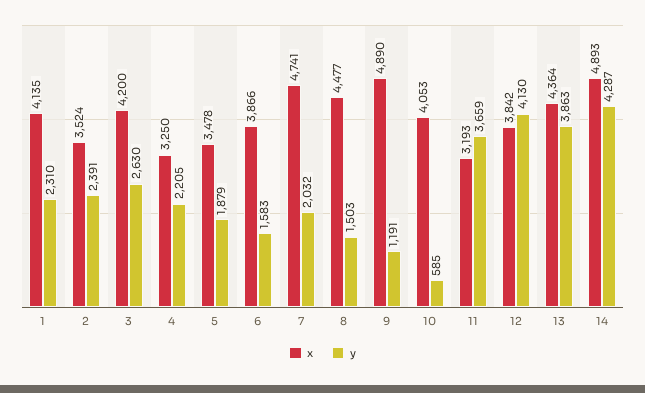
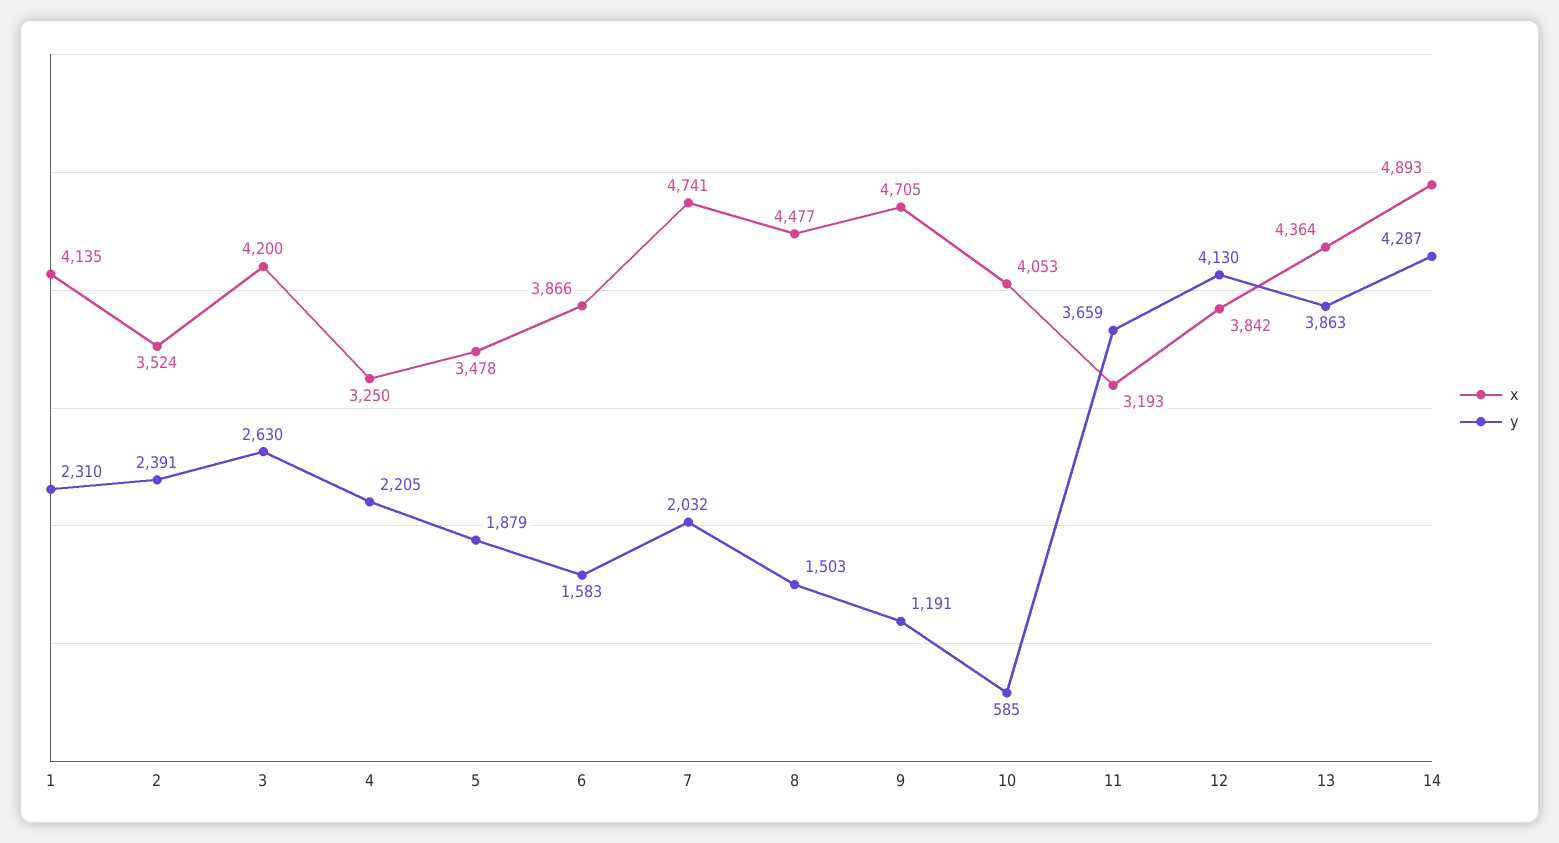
  {
    "x": {
      "1": 4135,
      "2": 3524,
      "3": 4200,
      "4": 3250,
      "5": 3478,
      "6": 3866,
      "7": 4741,
      "8": 4477,
-     "9": 4890,
+     "9": 4705,
      "10": 4053,
      "11": 3193,
      "12": 3842,
      "13": 4364,
      "14": 4893
    },
    "y": {
      "1": 2310,
      "2": 2391,
      "3": 2630,
      "4": 2205,
      "5": 1879,
      "6": 1583,
      "7": 2032,
      "8": 1503,
      "9": 1191,
      "10": 585,
      "11": 3659,
      "12": 4130,
      "13": 3863,
      "14": 4287
    }
  }

